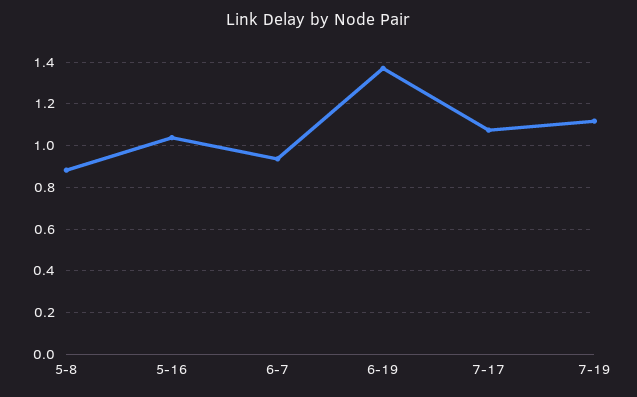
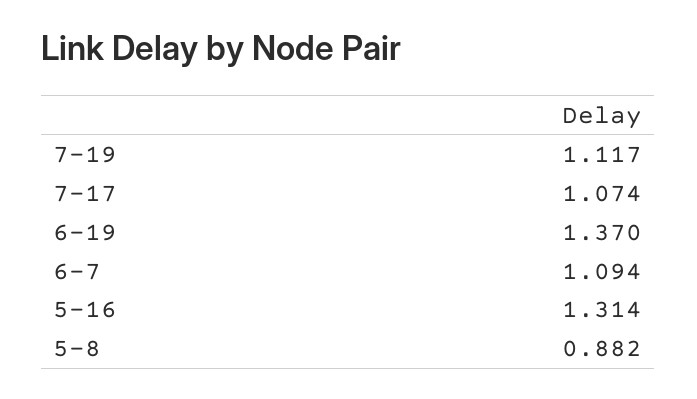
  {
    "5-8": 0.882,
-   "5-16": 1.05,
+   "5-16": 1.314,
-   "6-7": 0.95,
+   "6-7": 1.094,
    "6-19": 1.37,
    "7-17": 1.074,
    "7-19": 1.117
  }

